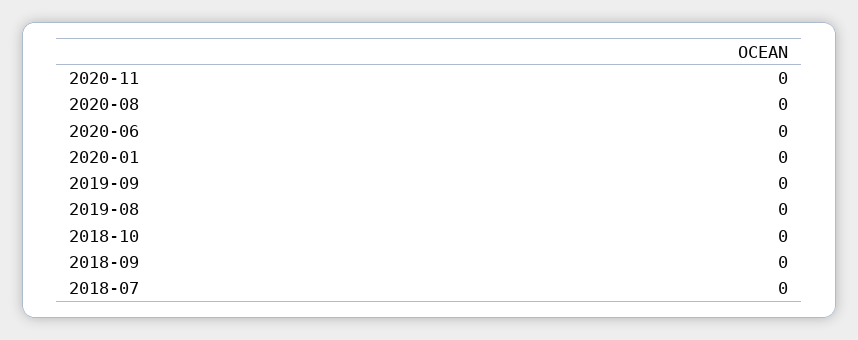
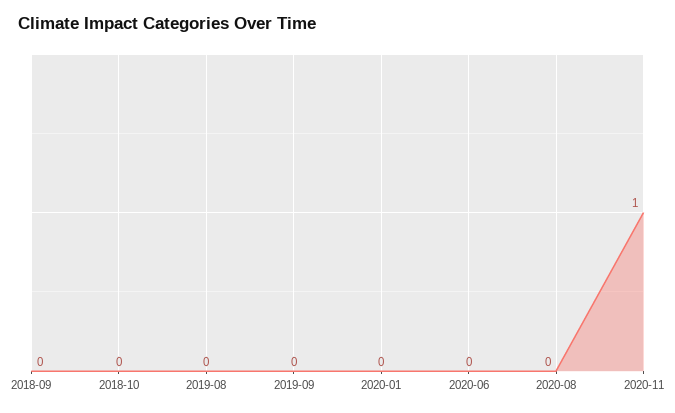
  {
-   "2020-11": 0,
+   "2020-11": 1,
    "2020-08": 0,
    "2020-06": 0,
    "2020-01": 0,
    "2019-09": 0,
    "2019-08": 0,
    "2018-10": 0,
-   "2018-09": 0,
+   "2018-09": 0
-   "2018-07": 0
  }

